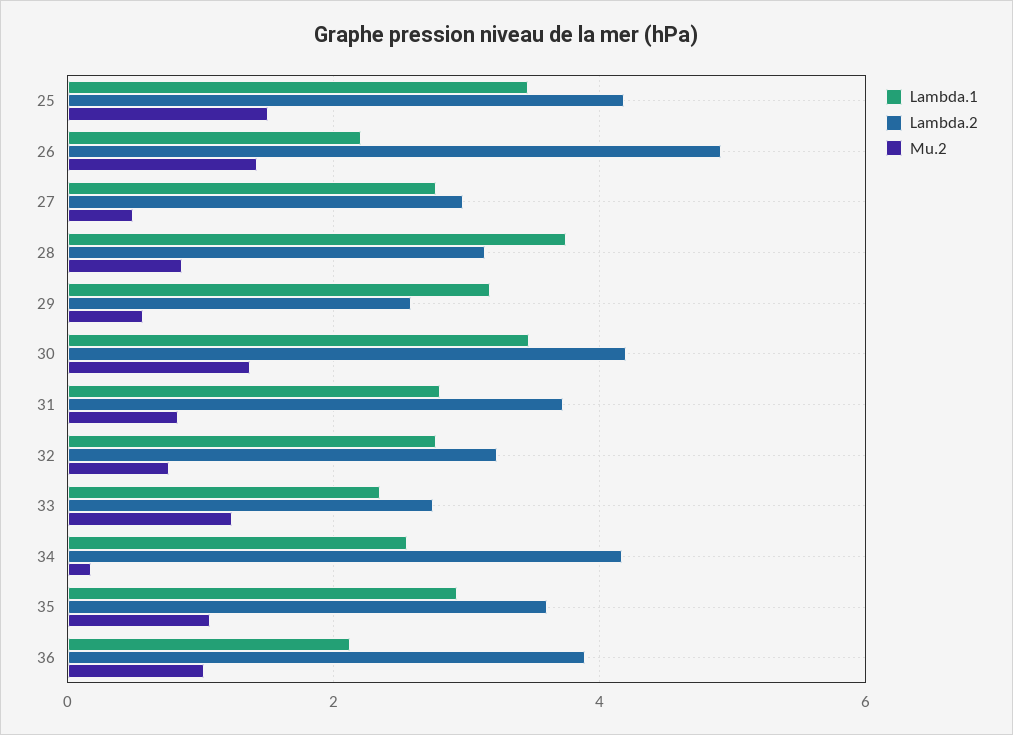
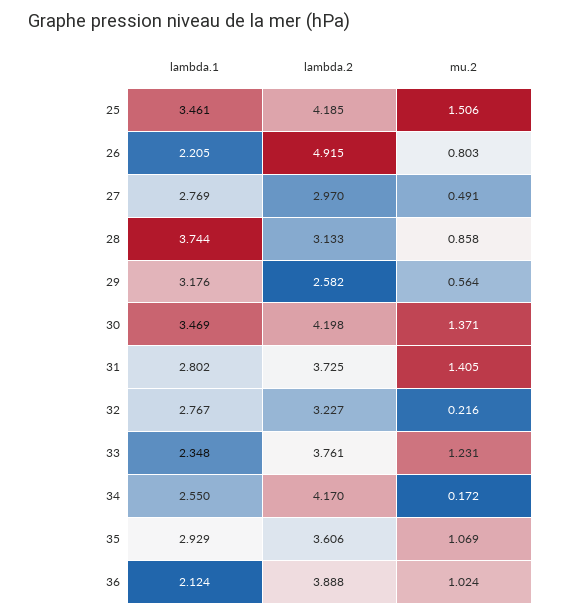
  {
    "Lambda.1": {
      "25": 3.461,
      "26": 2.205,
      "27": 2.769,
      "28": 3.744,
      "29": 3.176,
      "30": 3.469,
      "31": 2.802,
      "32": 2.767,
      "33": 2.348,
      "34": 2.55,
      "35": 2.929,
      "36": 2.124
    },
    "Lambda.2": {
      "25": 4.185,
      "26": 4.915,
      "27": 2.97,
      "28": 3.133,
      "29": 2.582,
      "30": 4.198,
      "31": 3.725,
      "32": 3.227,
-     "33": 2.8,
+     "33": 3.761,
      "34": 4.17,
      "35": 3.606,
      "36": 3.888
    },
    "Mu.2": {
      "25": 1.506,
-     "26": 1.4,
+     "26": 0.803,
      "27": 0.491,
      "28": 0.858,
      "29": 0.564,
      "30": 1.371,
-     "31": 0.8,
+     "31": 1.405,
-     "32": 0.8,
+     "32": 0.216,
      "33": 1.231,
      "34": 0.172,
      "35": 1.069,
      "36": 1.024
    }
  }

